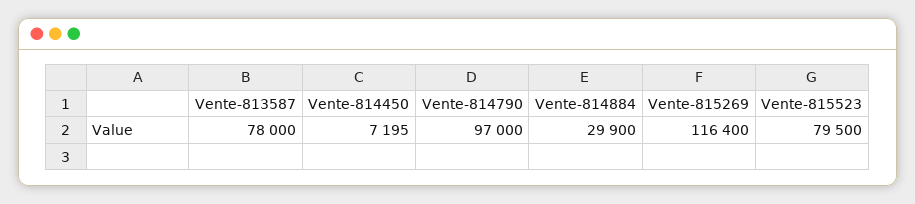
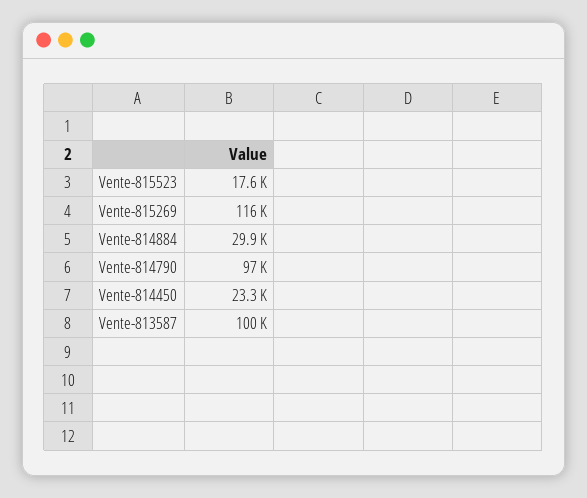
  {
-   "Vente-813587": 78000,
+   "Vente-813587": 100000,
-   "Vente-814450": 7195,
+   "Vente-814450": 23300,
    "Vente-814790": 97000,
    "Vente-814884": 29900,
    "Vente-815269": 116400,
-   "Vente-815523": 79500
+   "Vente-815523": 17600
  }

